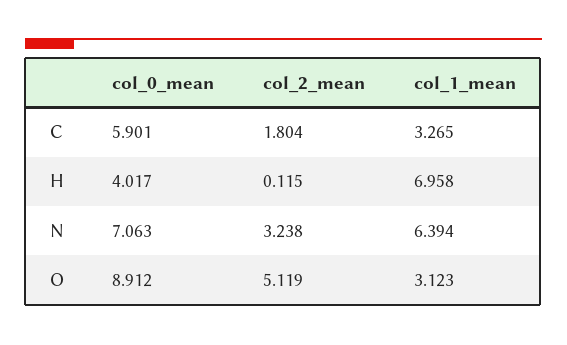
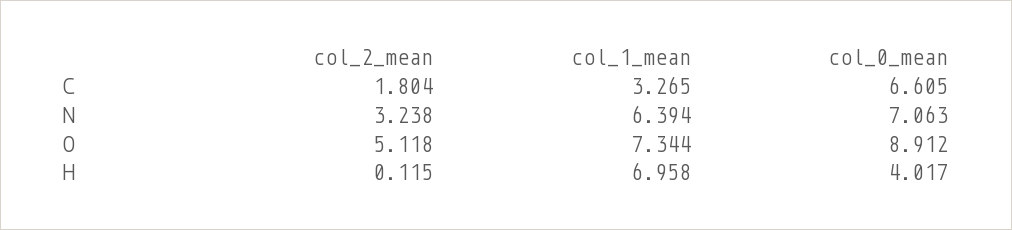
  {
    "col_0_mean": {
-     "C": 5.901,
+     "C": 6.605,
      "H": 4.017,
      "N": 7.063,
      "O": 8.912
    },
    "col_2_mean": {
      "C": 1.804,
      "H": 0.115,
      "N": 3.238,
-     "O": 5.119
+     "O": 5.118
    },
    "col_1_mean": {
      "C": 3.265,
      "H": 6.958,
      "N": 6.394,
-     "O": 3.123
+     "O": 7.344
    }
  }

